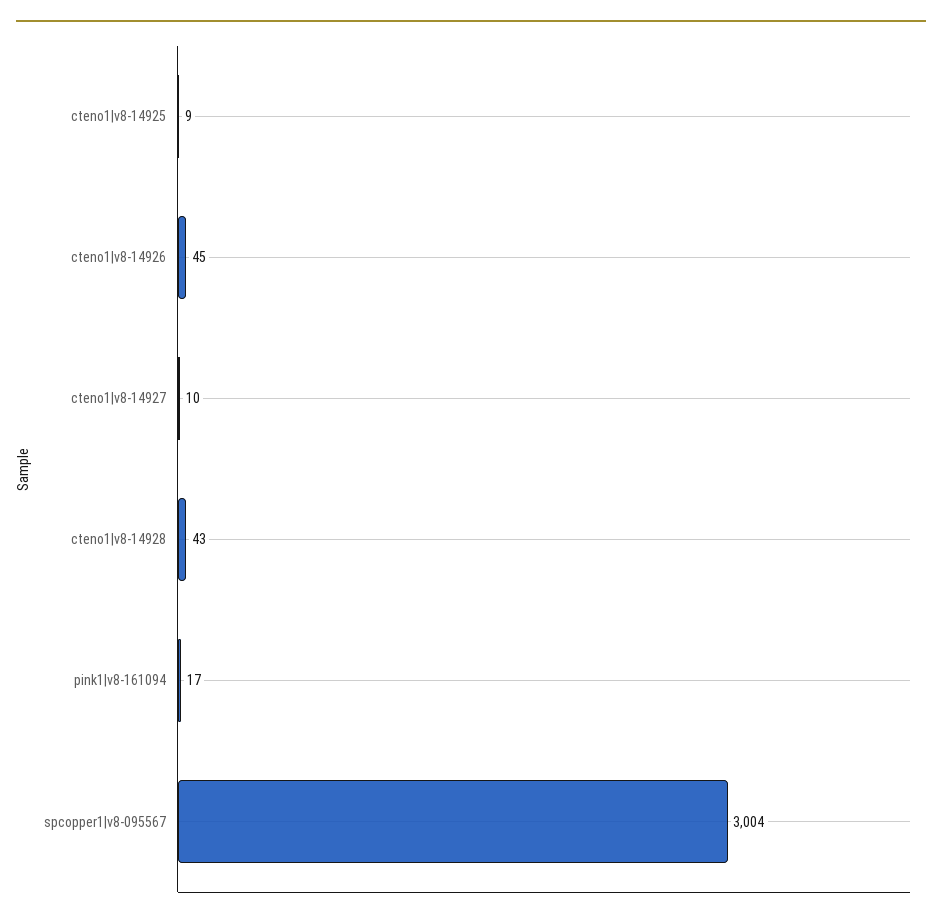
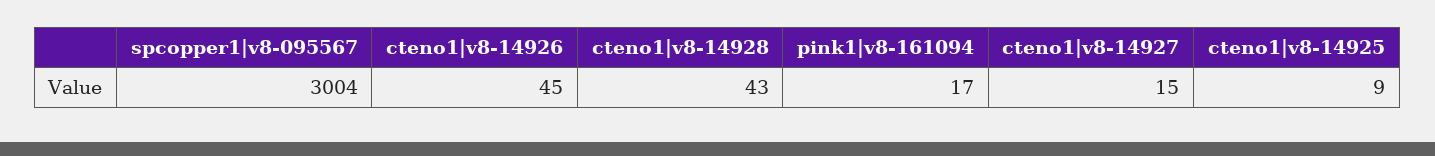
  {
    "cteno1|v8-14925": 9,
    "cteno1|v8-14926": 45,
-   "cteno1|v8-14927": 10,
+   "cteno1|v8-14927": 15,
    "cteno1|v8-14928": 43,
    "pink1|v8-161094": 17,
    "spcopper1|v8-095567": 3004
  }

